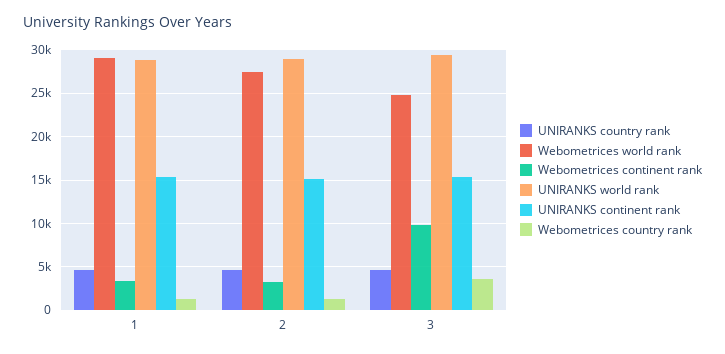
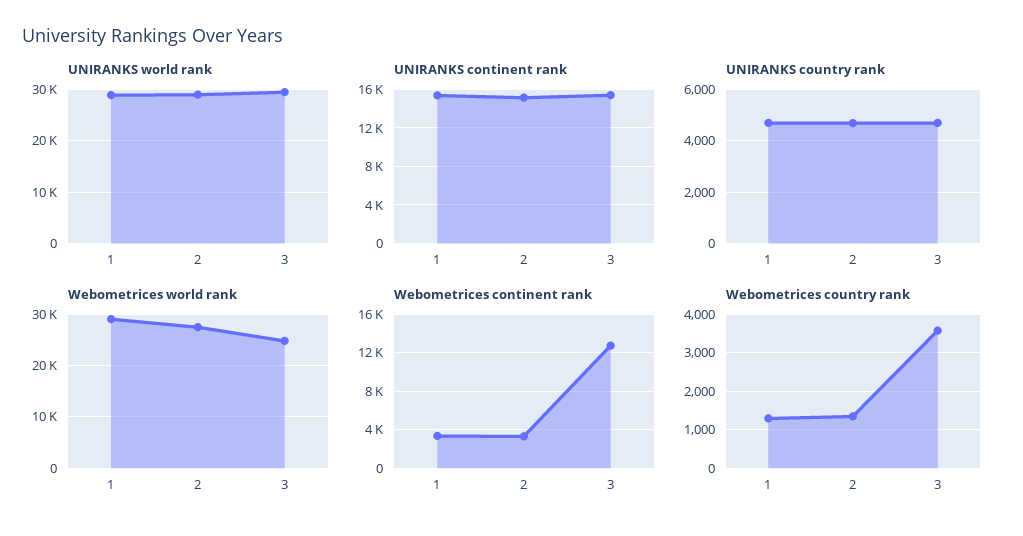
  {
    "UNIRANKS country rank": {
      "1": 4750,
      "2": 4750,
      "3": 4750
    },
    "Webometrices world rank": {
      "1": 29000,
      "2": 27000,
      "3": 25000
    },
    "Webometrices continent rank": {
      "1": 3000,
      "2": 3000,
-     "3": 10000
+     "3": 13000
    },
    "UNIRANKS world rank": {
      "1": 29000,
      "2": 29000,
      "3": 29000
    },
    "UNIRANKS continent rank": {
      "1": 15000,
      "2": 15000,
      "3": 15000
    },
    "Webometrices country rank": {
      "1": 1200,
      "2": 1400,
      "3": 3600
    }
  }

